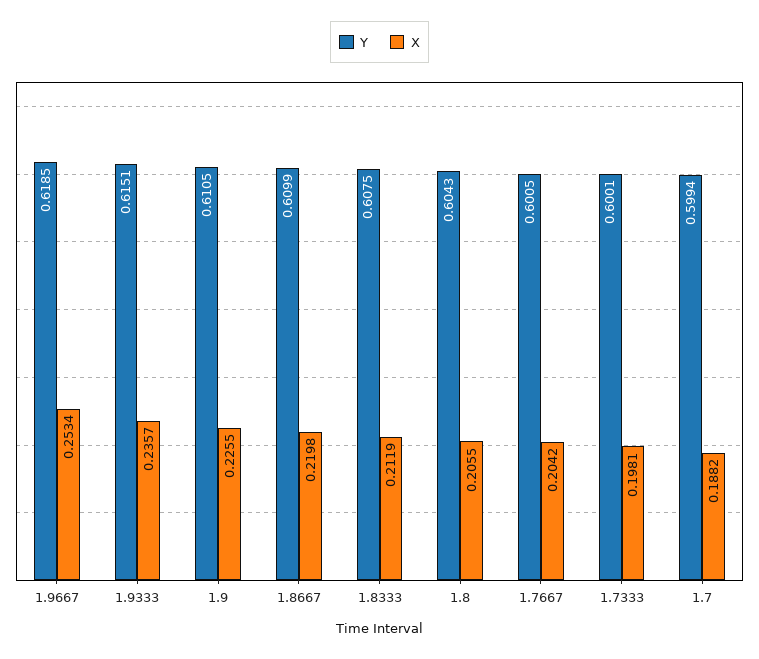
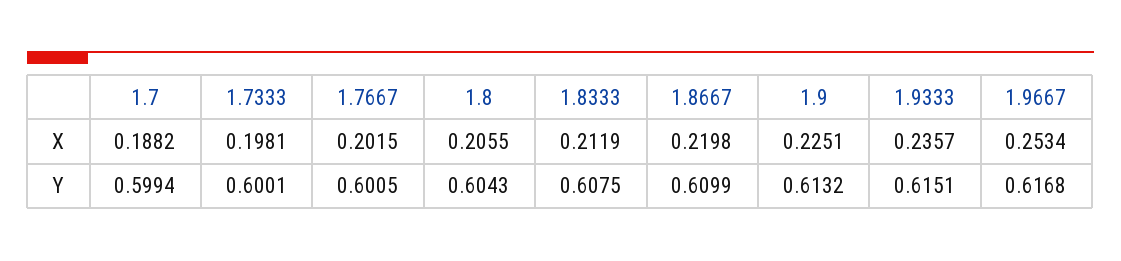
  {
    "Y": {
-     "1.9667": 0.6185,
+     "1.9667": 0.6168,
      "1.9333": 0.6151,
-     "1.9": 0.6105,
+     "1.9": 0.6132,
      "1.8667": 0.6099,
      "1.8333": 0.6075,
      "1.8": 0.6043,
      "1.7667": 0.6005,
      "1.7333": 0.6001,
      "1.7": 0.5994
    },
    "X": {
      "1.9667": 0.2534,
      "1.9333": 0.2357,
-     "1.9": 0.2255,
+     "1.9": 0.2251,
      "1.8667": 0.2198,
      "1.8333": 0.2119,
      "1.8": 0.2055,
-     "1.7667": 0.2042,
+     "1.7667": 0.2015,
      "1.7333": 0.1981,
      "1.7": 0.1882
    }
  }

